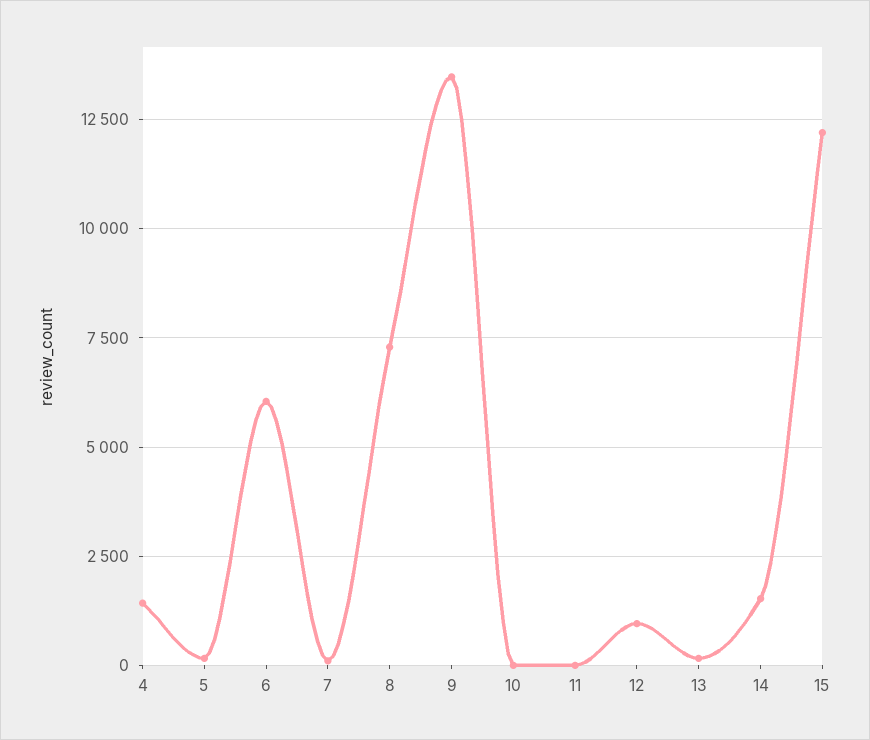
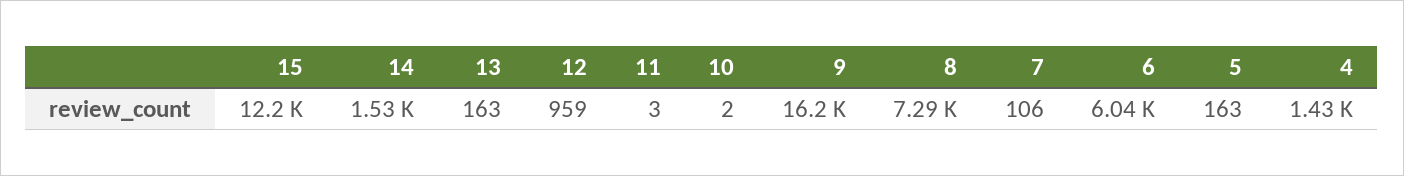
  {
    "4": 1430,
    "5": 163,
    "6": 6040,
    "7": 106,
    "8": 7290,
-   "9": 13500,
+   "9": 16200,
    "10": 2,
    "11": 3,
    "12": 959,
    "13": 163,
    "14": 1530,
    "15": 12200
  }

